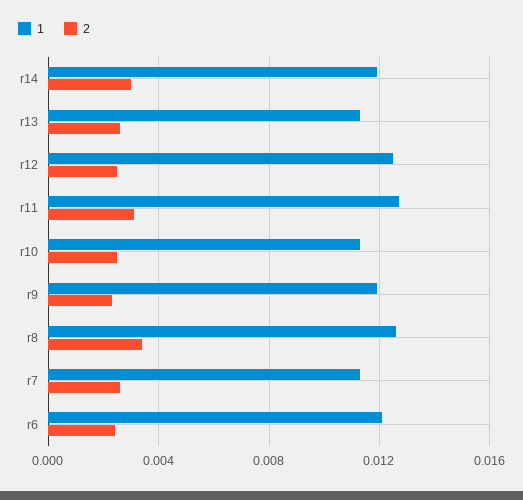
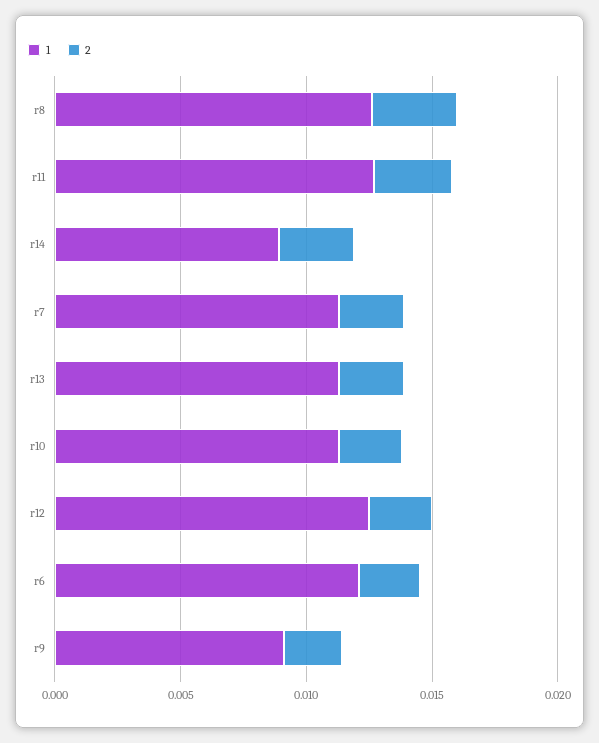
  {
    "1": {
-     "r14": 0.012,
+     "r14": 0.009,
      "r13": 0.0115,
      "r12": 0.0125,
      "r11": 0.0125,
      "r10": 0.0115,
-     "r9": 0.012,
+     "r9": 0.009,
      "r8": 0.0125,
      "r7": 0.0115,
      "r6": 0.012
    },
    "2": {
      "r14": 0.003,
      "r13": 0.0025,
      "r12": 0.0025,
      "r11": 0.003,
      "r10": 0.0025,
      "r9": 0.0025,
      "r8": 0.0035,
      "r7": 0.0025,
      "r6": 0.0025
    }
  }

